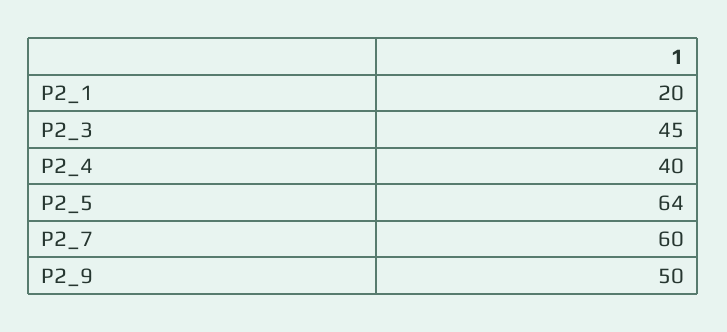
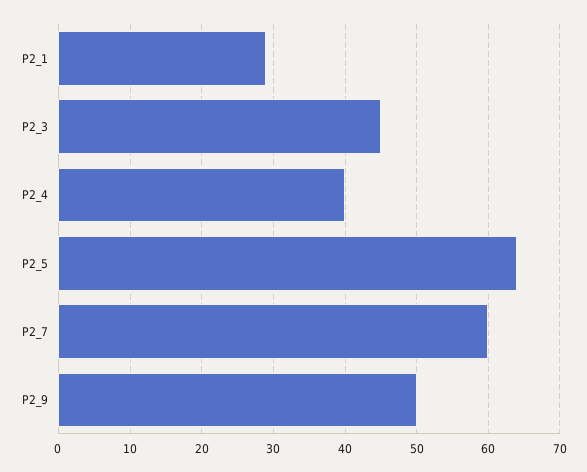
  {
-   "P2_1": 20,
+   "P2_1": 29,
    "P2_3": 45,
    "P2_4": 40,
    "P2_5": 64,
    "P2_7": 60,
    "P2_9": 50
  }

